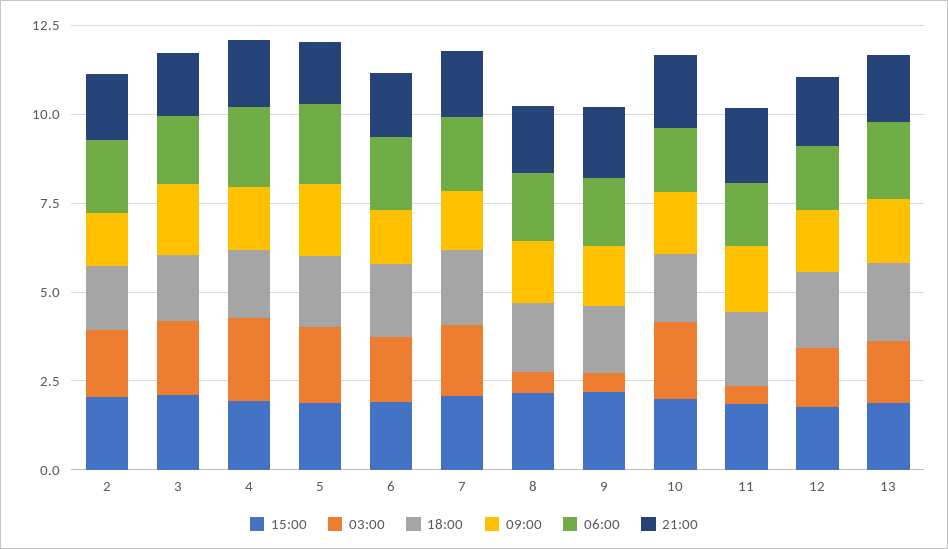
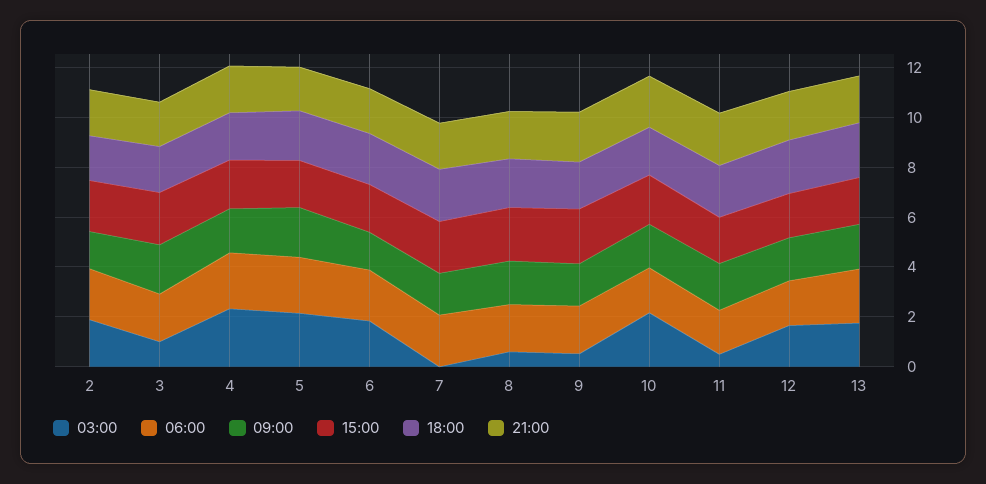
  {
    "15:00": {
      "2": 2,
      "3": 2,
      "4": 2,
      "5": 2,
      "6": 2,
      "7": 2,
      "8": 2,
      "9": 2,
      "10": 2,
      "11": 2,
      "12": 2,
      "13": 2
    },
    "03:00": {
      "2": 2,
-     "3": 2,
+     "3": 1,
      "4": 2.5,
      "5": 2,
      "6": 2,
-     "7": 2,
+     "7": 0,
      "8": 0.5,
      "9": 0.5,
      "10": 2,
      "11": 0.5,
      "12": 1.5,
      "13": 2
    },
    "18:00": {
      "2": 2,
      "3": 2,
      "4": 2,
      "5": 2,
      "6": 2,
      "7": 2,
      "8": 2,
      "9": 2,
      "10": 2,
      "11": 2,
      "12": 2,
      "13": 2
    },
    "09:00": {
      "2": 1.5,
      "3": 2,
      "4": 2,
      "5": 2,
      "6": 1.5,
      "7": 1.5,
      "8": 2,
      "9": 1.5,
      "10": 2,
      "11": 2,
      "12": 1.5,
      "13": 2
    },
    "06:00": {
      "2": 2,
      "3": 2,
      "4": 2.5,
      "5": 2.5,
      "6": 2,
      "7": 2,
      "8": 2,
      "9": 2,
      "10": 2,
      "11": 2,
      "12": 2,
      "13": 2
    },
    "21:00": {
      "2": 2,
      "3": 2,
      "4": 2,
      "5": 2,
      "6": 2,
      "7": 2,
      "8": 2,
      "9": 2,
      "10": 2,
      "11": 2,
      "12": 2,
      "13": 2
    }
  }

